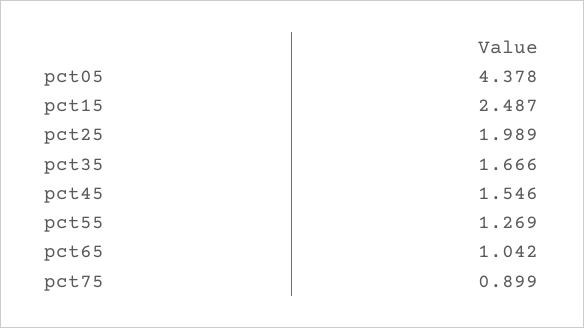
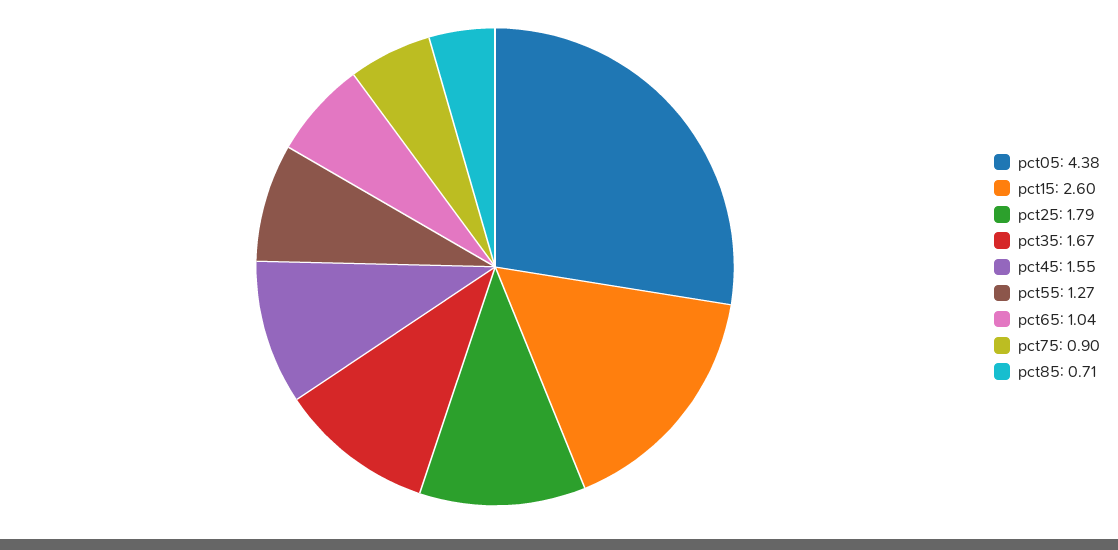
  {
    "pct05": 4.378,
-   "pct15": 2.487,
+   "pct15": 2.6,
-   "pct25": 1.989,
+   "pct25": 1.79,
    "pct35": 1.666,
    "pct45": 1.546,
    "pct55": 1.269,
    "pct65": 1.042,
-   "pct75": 0.899
+   "pct75": 0.899,
+   "pct85": 0.71
  }

